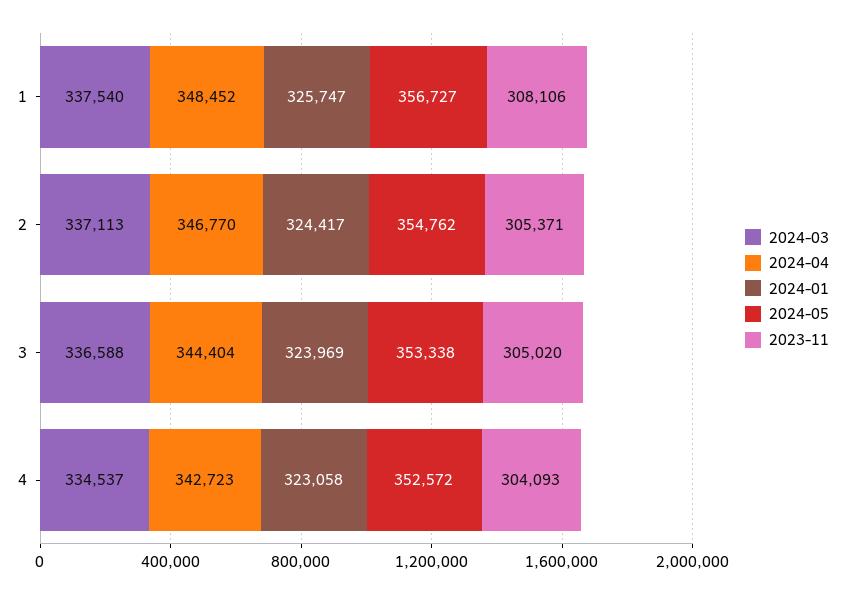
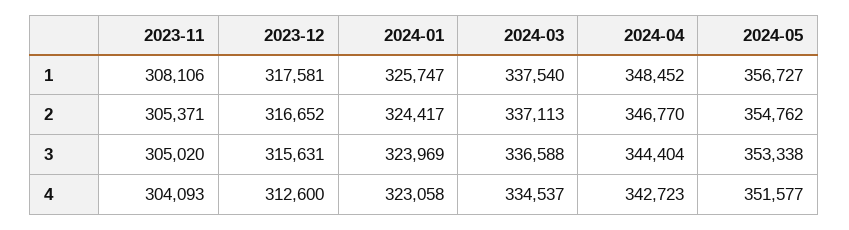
  {
    "2024-03": {
      "1": 337540,
      "2": 337113,
      "3": 336588,
      "4": 334537
    },
    "2024-04": {
      "1": 348452,
      "2": 346770,
      "3": 344404,
      "4": 342723
    },
    "2024-01": {
      "1": 325747,
      "2": 324417,
      "3": 323969,
      "4": 323058
    },
    "2024-05": {
      "1": 356727,
      "2": 354762,
      "3": 353338,
-     "4": 352572
+     "4": 351577
    },
    "2023-11": {
      "1": 308106,
      "2": 305371,
      "3": 305020,
      "4": 304093
-   }
+   },
+   "2023-12": {
+     "1": 317581,
+     "2": 316652,
+     "3": 315631,
+     "4": 312600
+   }
  }

